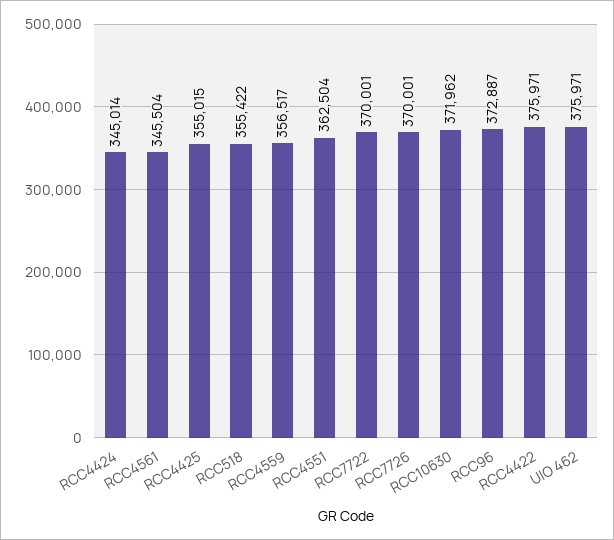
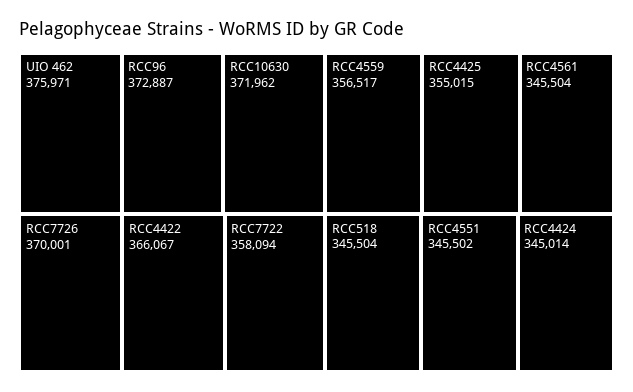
  {
    "RCC4424": 345014,
    "RCC4561": 345504,
    "RCC4425": 355015,
-   "RCC518": 355422,
+   "RCC518": 345504,
    "RCC4559": 356517,
-   "RCC4551": 362504,
+   "RCC4551": 345502,
-   "RCC7722": 370001,
+   "RCC7722": 358094,
    "RCC7726": 370001,
    "RCC10630": 371962,
    "RCC96": 372887,
-   "RCC4422": 375971,
+   "RCC4422": 366067,
    "UIO 462": 375971
  }

